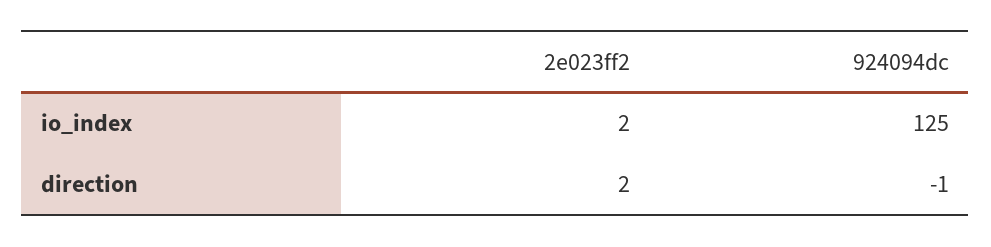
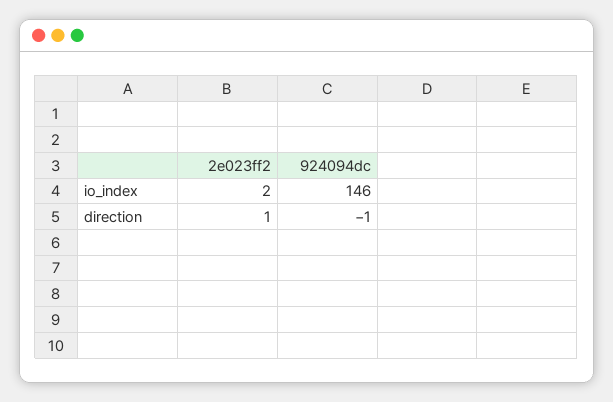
  {
    "2e023ff2": {
      "io_index": 2,
-     "direction": 2
+     "direction": 1
    },
    "924094dc": {
-     "io_index": 125,
+     "io_index": 146,
      "direction": -1
    }
  }

